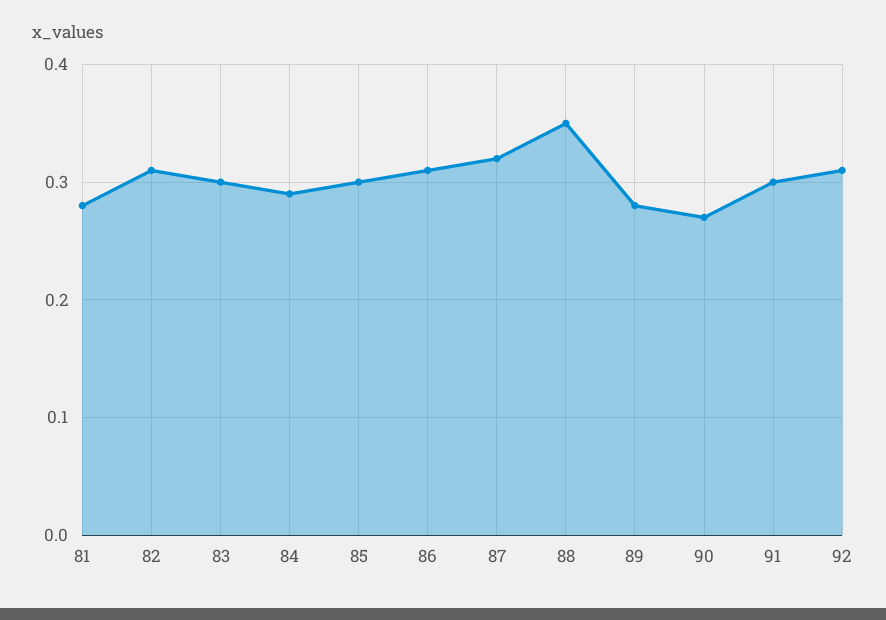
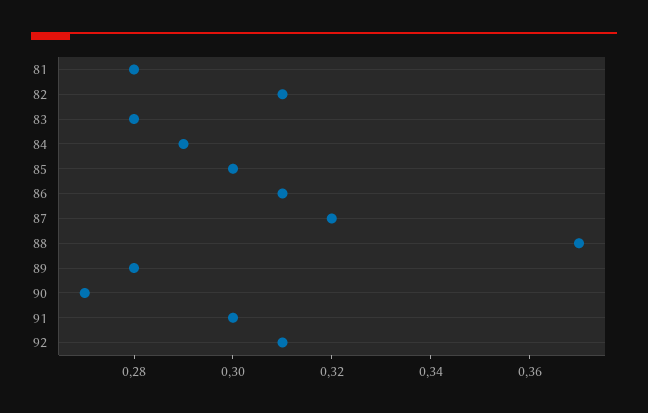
  {
    "81": 0.28,
    "82": 0.31,
-   "83": 0.3,
+   "83": 0.28,
    "84": 0.29,
    "85": 0.3,
    "86": 0.31,
    "87": 0.32,
-   "88": 0.35,
+   "88": 0.37,
    "89": 0.28,
    "90": 0.27,
    "91": 0.3,
    "92": 0.31
  }

